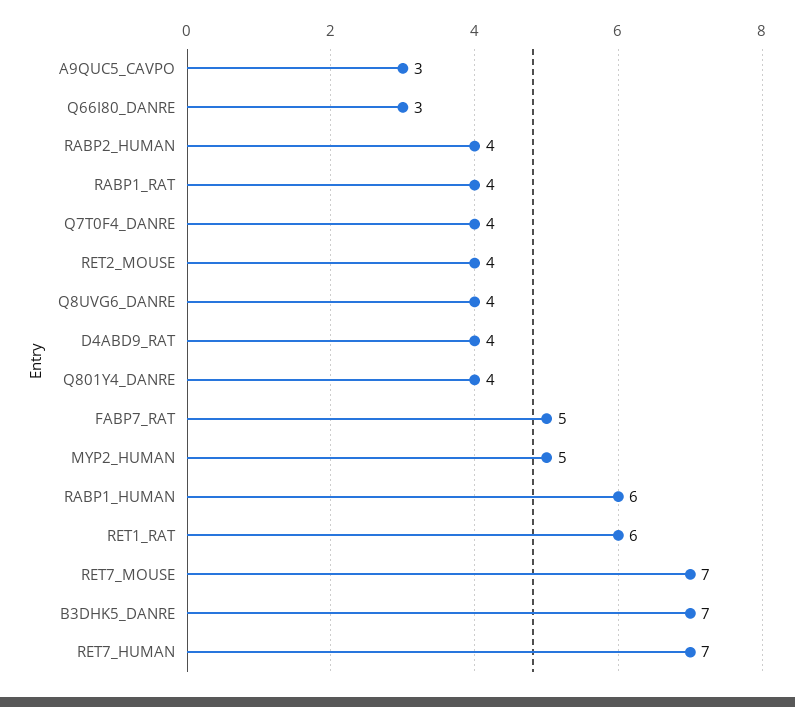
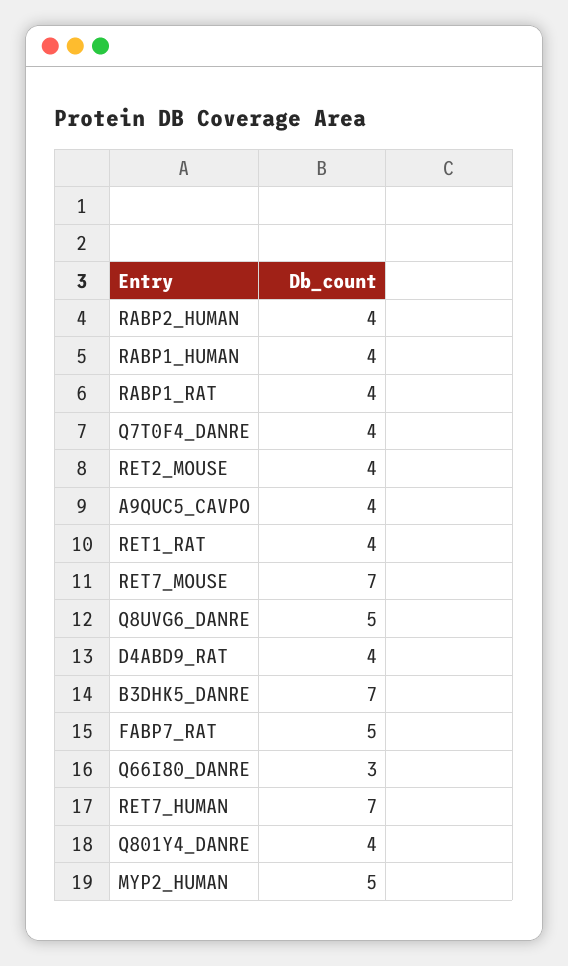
  {
-   "A9QUC5_CAVPO": 3,
+   "A9QUC5_CAVPO": 4,
    "Q66I80_DANRE": 3,
    "RABP2_HUMAN": 4,
    "RABP1_RAT": 4,
    "Q7T0F4_DANRE": 4,
    "RET2_MOUSE": 4,
-   "Q8UVG6_DANRE": 4,
+   "Q8UVG6_DANRE": 5,
    "D4ABD9_RAT": 4,
    "Q801Y4_DANRE": 4,
    "FABP7_RAT": 5,
    "MYP2_HUMAN": 5,
-   "RABP1_HUMAN": 6,
+   "RABP1_HUMAN": 4,
-   "RET1_RAT": 6,
+   "RET1_RAT": 4,
    "RET7_MOUSE": 7,
    "B3DHK5_DANRE": 7,
    "RET7_HUMAN": 7
  }

